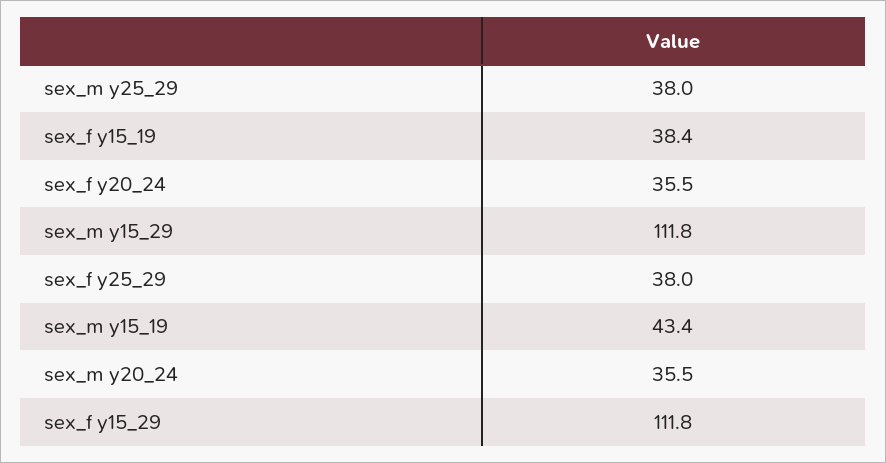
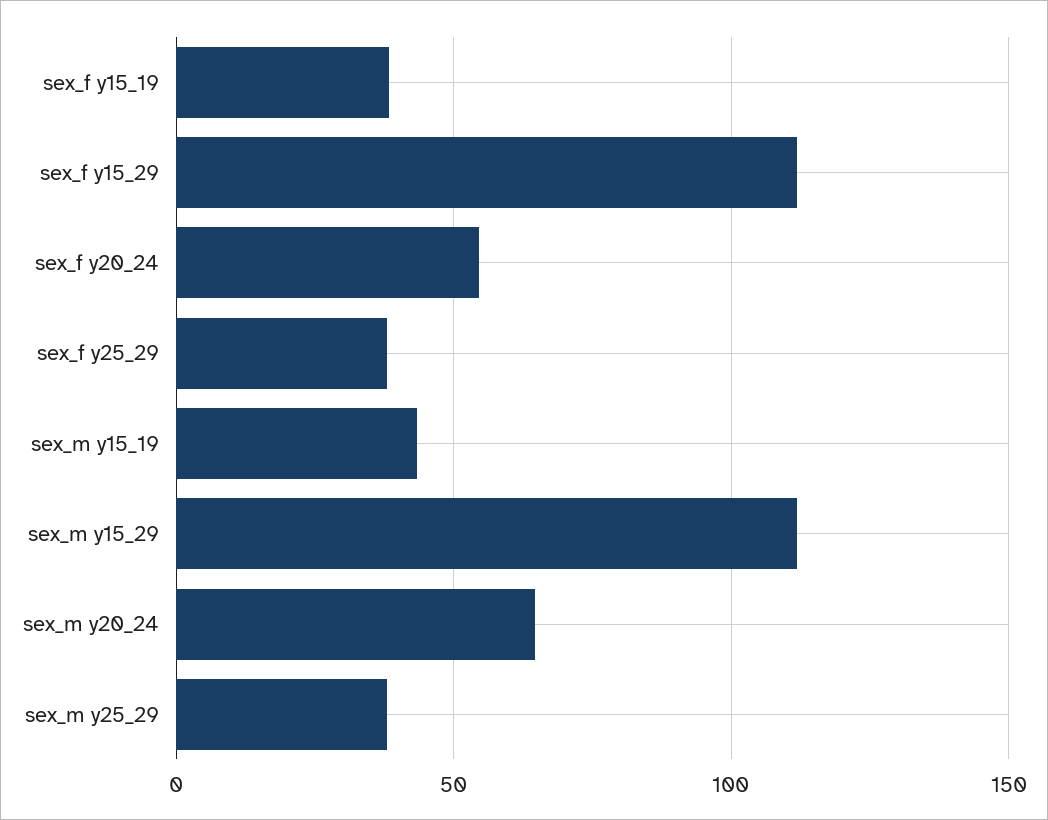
  {
    "sex_m y25_29": 38,
    "sex_f y15_19": 38.4,
-   "sex_f y20_24": 35.5,
+   "sex_f y20_24": 55,
    "sex_m y15_29": 111.8,
    "sex_f y25_29": 38,
    "sex_m y15_19": 43.4,
-   "sex_m y20_24": 35.5,
+   "sex_m y20_24": 65,
    "sex_f y15_29": 111.8
  }

